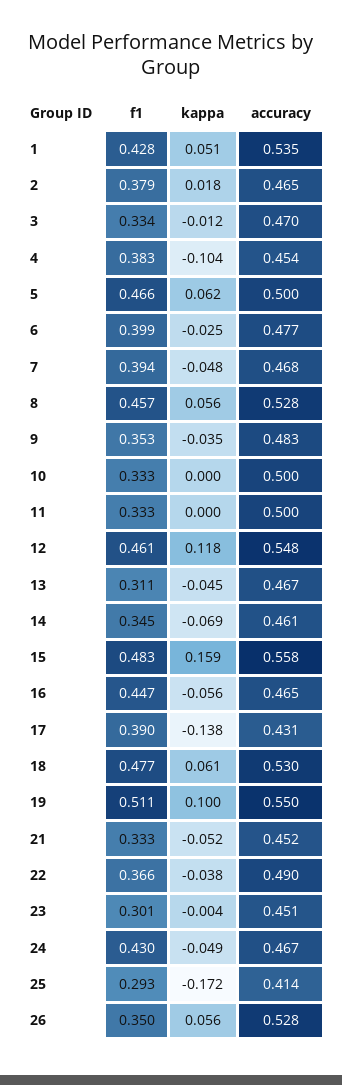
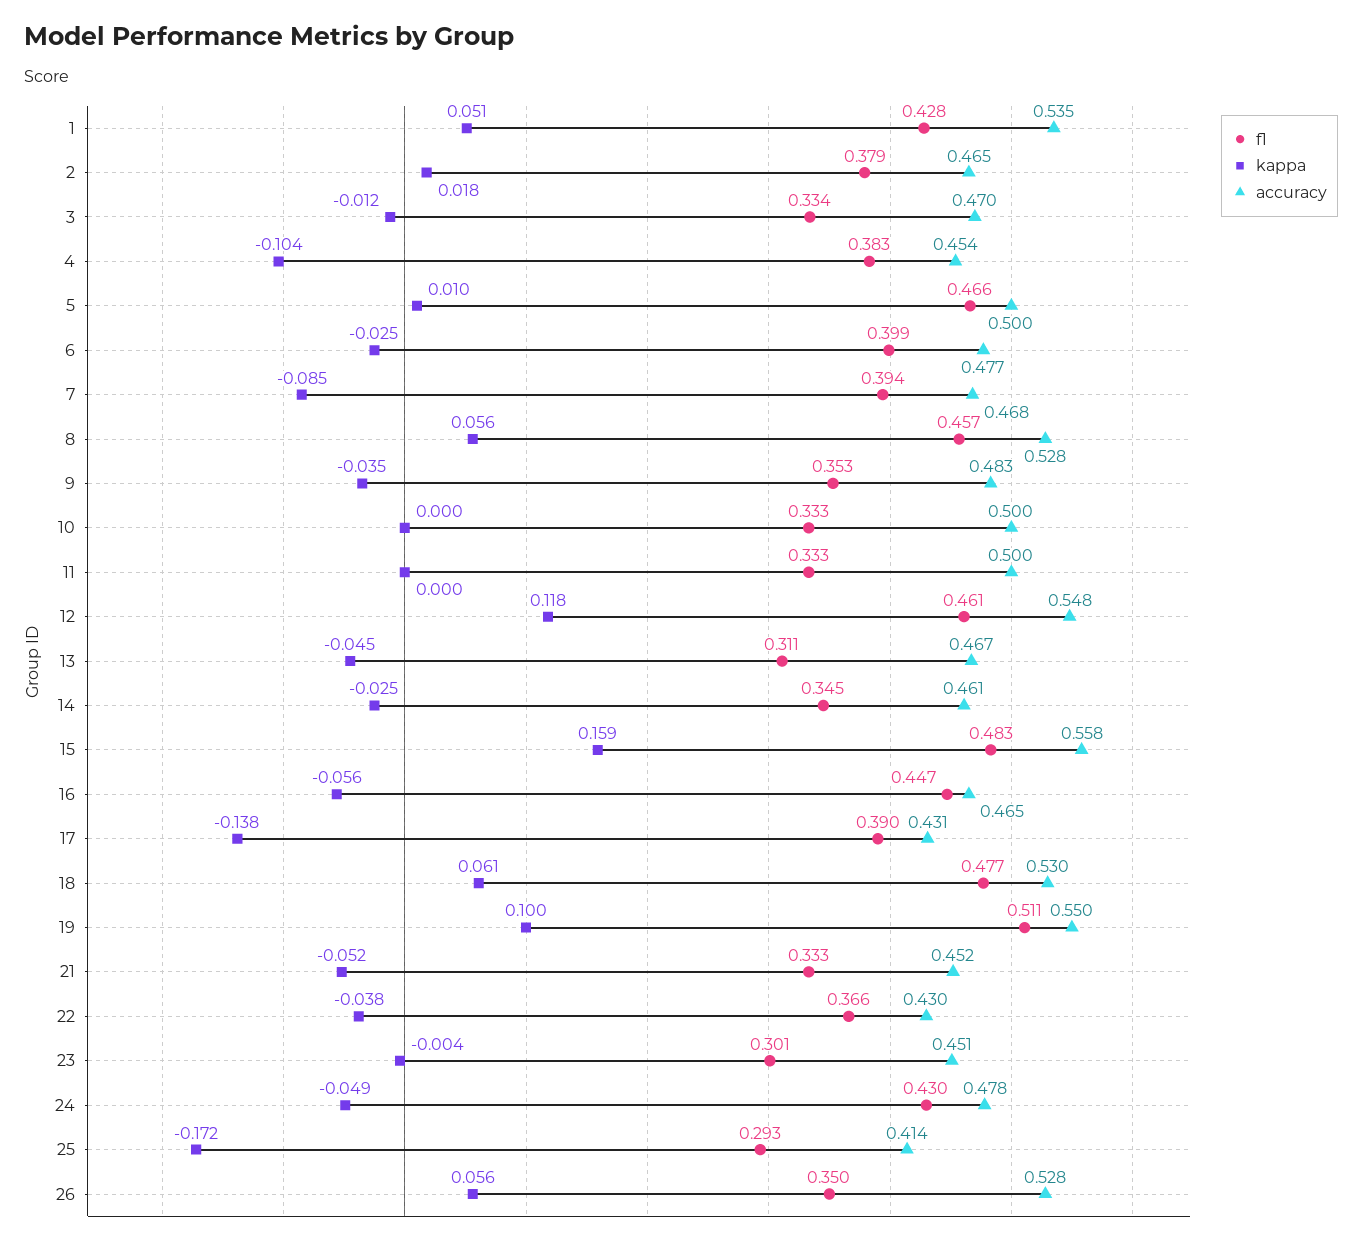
  {
    "f1": {
      "1": 0.428,
      "2": 0.379,
      "3": 0.334,
      "4": 0.383,
      "5": 0.466,
      "6": 0.399,
      "7": 0.394,
      "8": 0.457,
      "9": 0.353,
      "10": 0.333,
      "11": 0.333,
      "12": 0.461,
      "13": 0.311,
      "14": 0.345,
      "15": 0.483,
      "16": 0.447,
      "17": 0.39,
      "18": 0.477,
      "19": 0.511,
      "21": 0.333,
      "22": 0.366,
      "23": 0.301,
      "24": 0.43,
      "25": 0.293,
      "26": 0.35
    },
    "kappa": {
      "1": 0.051,
      "2": 0.018,
      "3": -0.012,
      "4": -0.104,
-     "5": 0.062,
+     "5": 0.01,
      "6": -0.025,
-     "7": -0.048,
+     "7": -0.085,
      "8": 0.056,
      "9": -0.035,
      "10": 0,
      "11": 0,
      "12": 0.118,
      "13": -0.045,
-     "14": -0.069,
+     "14": -0.025,
      "15": 0.159,
      "16": -0.056,
      "17": -0.138,
      "18": 0.061,
      "19": 0.1,
      "21": -0.052,
      "22": -0.038,
      "23": -0.004,
      "24": -0.049,
      "25": -0.172,
      "26": 0.056
    },
    "accuracy": {
      "1": 0.535,
      "2": 0.465,
      "3": 0.47,
      "4": 0.454,
      "5": 0.5,
      "6": 0.477,
      "7": 0.468,
      "8": 0.528,
      "9": 0.483,
      "10": 0.5,
      "11": 0.5,
      "12": 0.548,
      "13": 0.467,
      "14": 0.461,
      "15": 0.558,
      "16": 0.465,
      "17": 0.431,
      "18": 0.53,
      "19": 0.55,
      "21": 0.452,
-     "22": 0.49,
+     "22": 0.43,
      "23": 0.451,
-     "24": 0.467,
+     "24": 0.478,
      "25": 0.414,
      "26": 0.528
    }
  }

